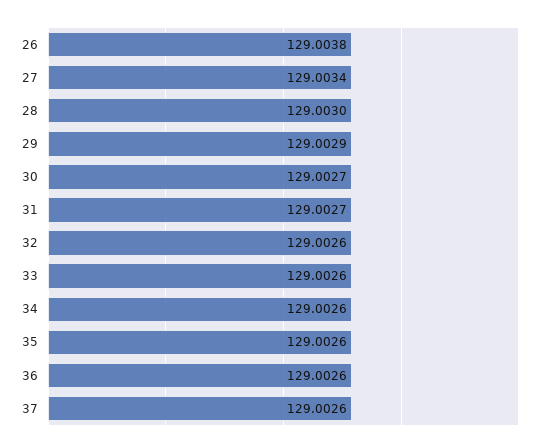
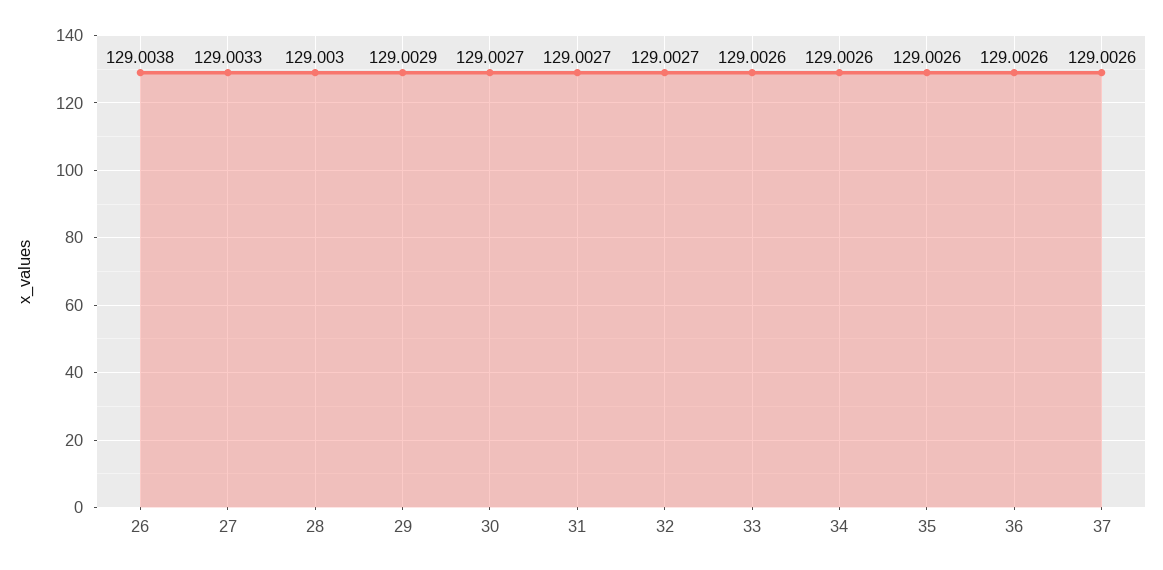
  {
    "26": 129.0038,
-   "27": 129.0034,
+   "27": 129.0033,
    "28": 129.003,
    "29": 129.0029,
    "30": 129.0027,
    "31": 129.0027,
-   "32": 129.0026,
+   "32": 129.0027,
    "33": 129.0026,
    "34": 129.0026,
    "35": 129.0026,
    "36": 129.0026,
    "37": 129.0026
  }

